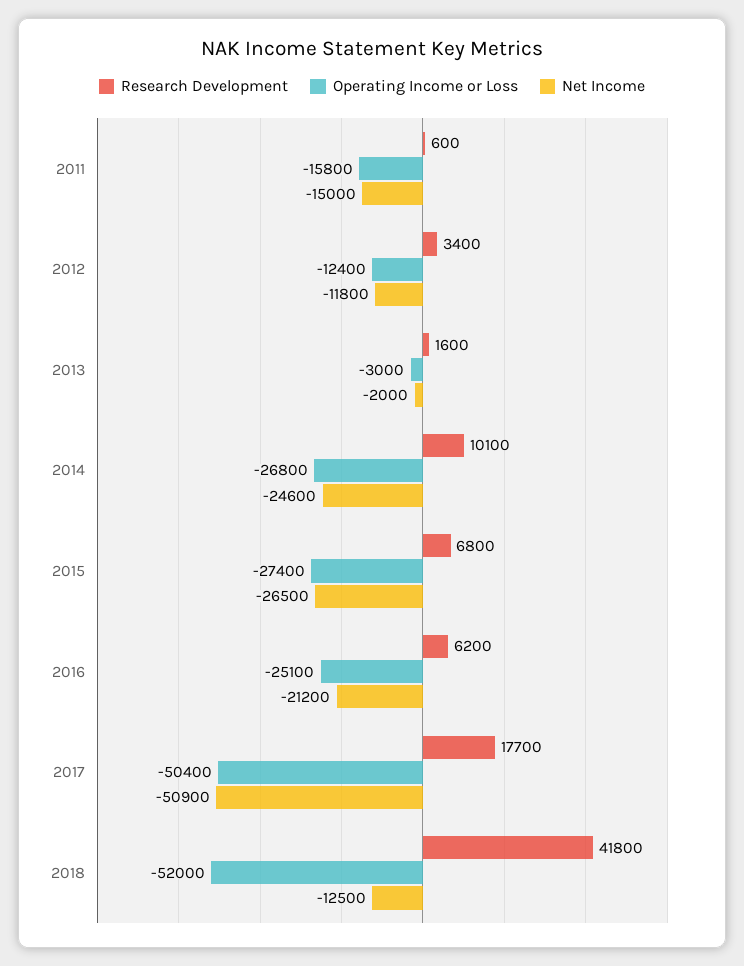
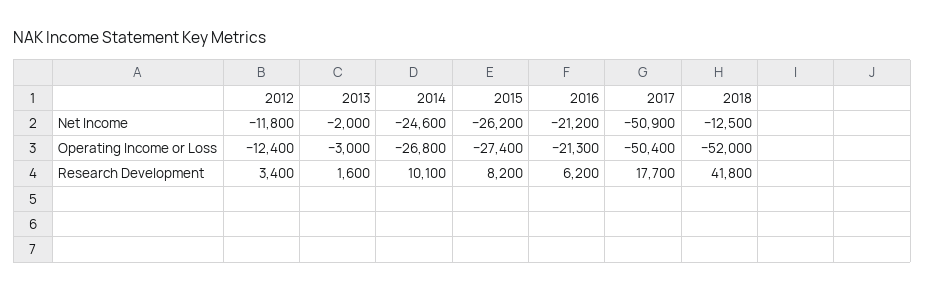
  {
    "Research Development": {
-     "2011": 600,
      "2012": 3400,
      "2013": 1600,
      "2014": 10100,
-     "2015": 6800,
+     "2015": 8200,
      "2016": 6200,
      "2017": 17700,
      "2018": 41800
    },
    "Operating Income or Loss": {
-     "2011": -15800,
      "2012": -12400,
      "2013": -3000,
      "2014": -26800,
      "2015": -27400,
-     "2016": -25100,
+     "2016": -21300,
      "2017": -50400,
      "2018": -52000
    },
    "Net Income": {
-     "2011": -15000,
      "2012": -11800,
      "2013": -2000,
      "2014": -24600,
-     "2015": -26500,
+     "2015": -26200,
      "2016": -21200,
      "2017": -50900,
      "2018": -12500
    }
  }

